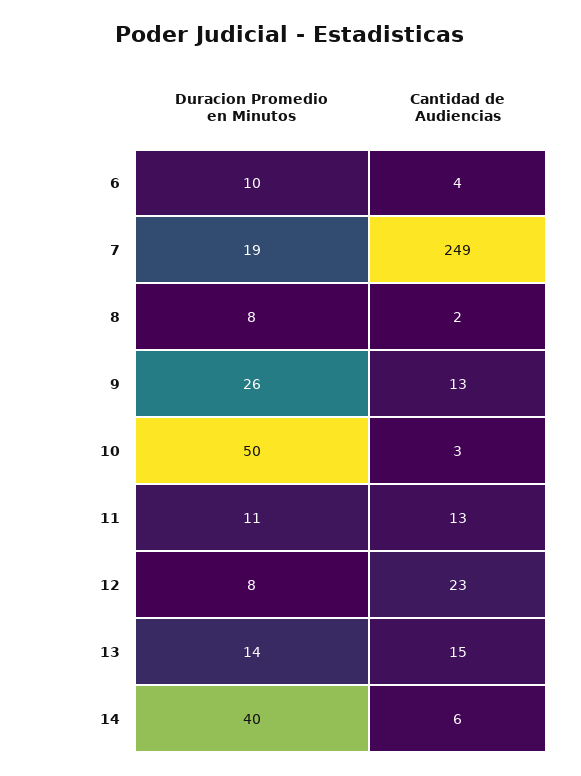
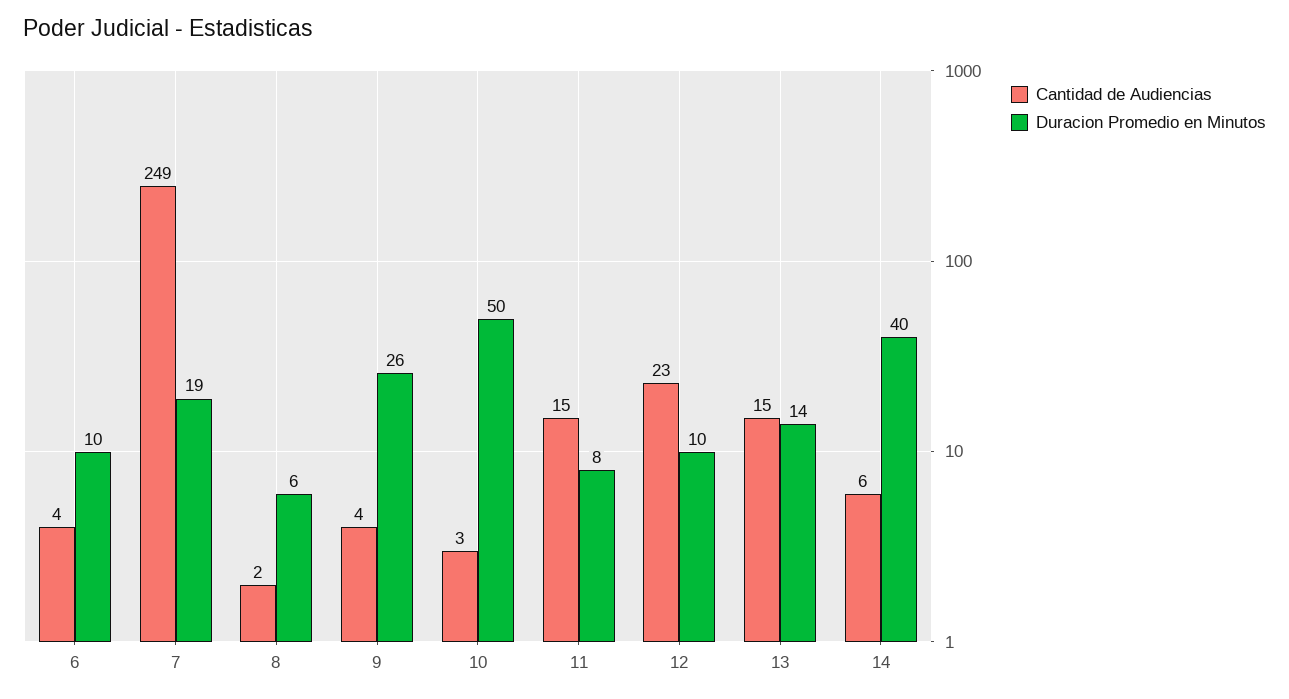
  {
    "Duracion Promedio en Minutos": {
      "6": 10,
      "7": 19,
-     "8": 8,
+     "8": 6,
      "9": 26,
      "10": 50,
-     "11": 11,
+     "11": 8,
-     "12": 8,
+     "12": 10,
      "13": 14,
      "14": 40
    },
    "Cantidad de Audiencias": {
      "6": 4,
      "7": 249,
      "8": 2,
-     "9": 13,
+     "9": 4,
      "10": 3,
-     "11": 13,
+     "11": 15,
      "12": 23,
      "13": 15,
      "14": 6
    }
  }

